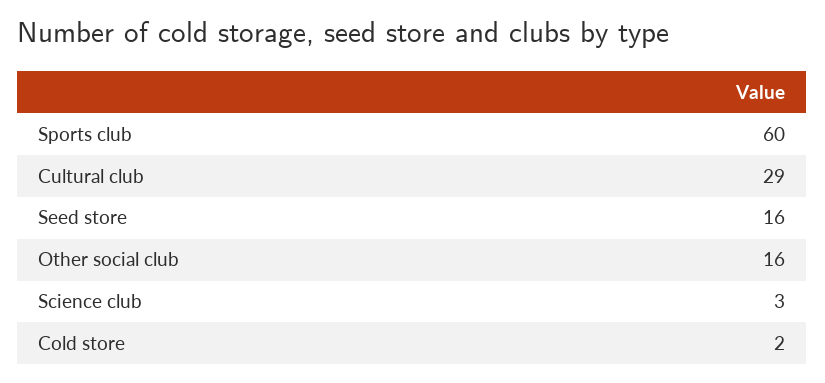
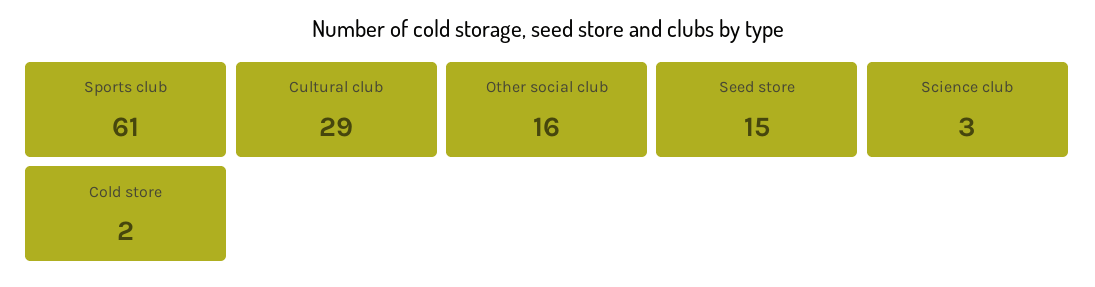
  {
-   "Sports club": 60,
+   "Sports club": 61,
    "Cultural club": 29,
-   "Seed store": 16,
+   "Seed store": 15,
    "Other social club": 16,
    "Science club": 3,
    "Cold store": 2
  }

